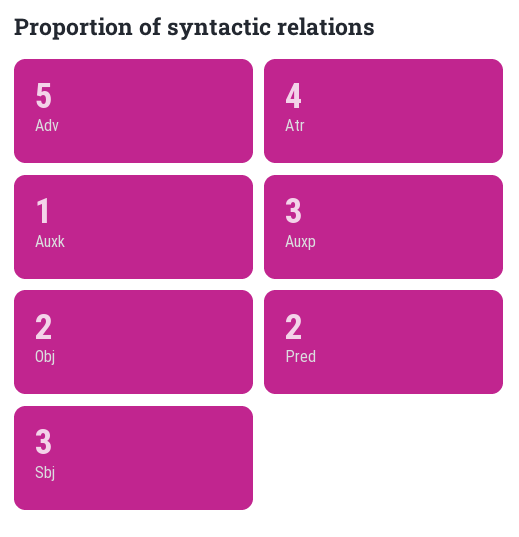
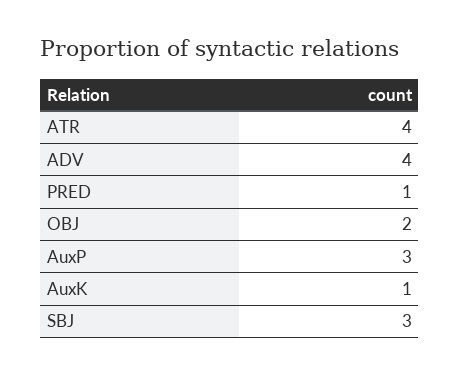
  {
-   "Adv": 5,
+   "Adv": 4,
    "Atr": 4,
    "Auxk": 1,
    "Auxp": 3,
    "Obj": 2,
-   "Pred": 2,
+   "Pred": 1,
    "Sbj": 3
  }

